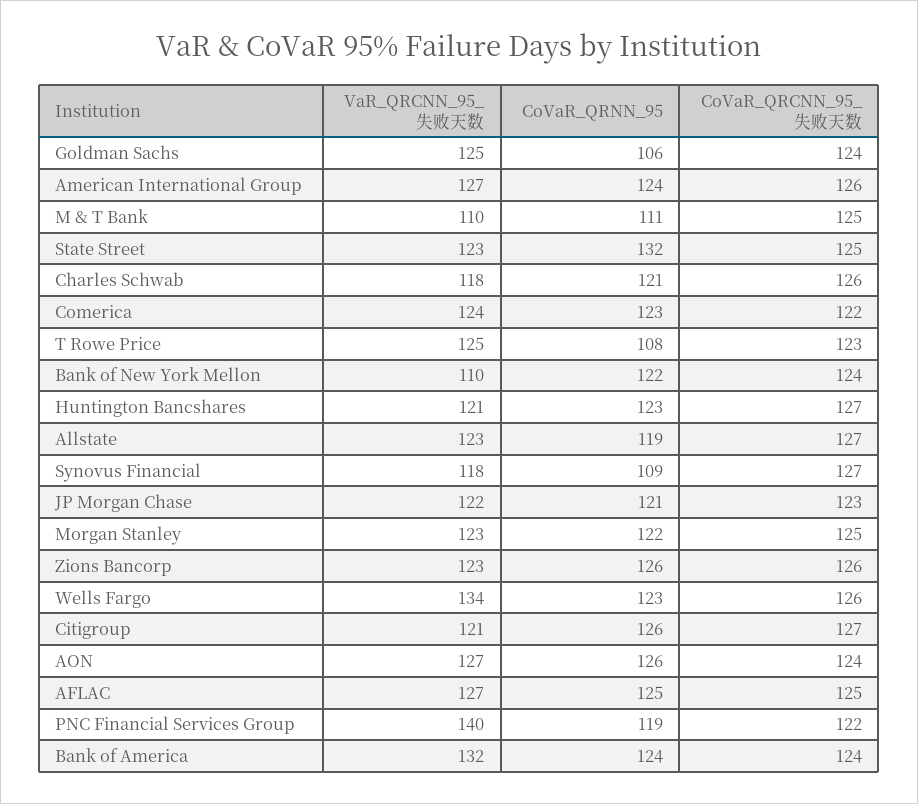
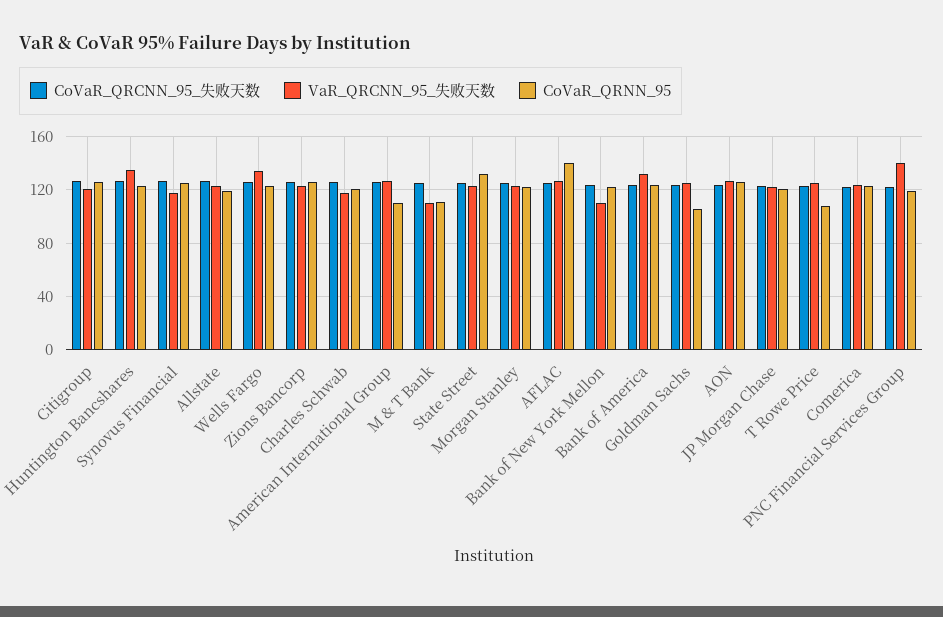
  {
    "VaR_QRCNN_95_失败天数": {
      "Goldman Sachs": 125,
      "American International Group": 127,
      "M & T Bank": 110,
      "State Street": 123,
      "Charles Schwab": 118,
      "Comerica": 124,
      "T Rowe Price": 125,
      "Bank of New York Mellon": 110,
-     "Huntington Bancshares": 121,
+     "Huntington Bancshares": 135,
      "Allstate": 123,
      "Synovus Financial": 118,
      "JP Morgan Chase": 122,
      "Morgan Stanley": 123,
      "Zions Bancorp": 123,
      "Wells Fargo": 134,
      "Citigroup": 121,
      "AON": 127,
      "AFLAC": 127,
      "PNC Financial Services Group": 140,
      "Bank of America": 132
    },
    "CoVaR_QRNN_95": {
      "Goldman Sachs": 106,
-     "American International Group": 124,
+     "American International Group": 110,
      "M & T Bank": 111,
      "State Street": 132,
      "Charles Schwab": 121,
      "Comerica": 123,
      "T Rowe Price": 108,
      "Bank of New York Mellon": 122,
      "Huntington Bancshares": 123,
      "Allstate": 119,
-     "Synovus Financial": 109,
+     "Synovus Financial": 125,
      "JP Morgan Chase": 121,
      "Morgan Stanley": 122,
      "Zions Bancorp": 126,
      "Wells Fargo": 123,
      "Citigroup": 126,
      "AON": 126,
-     "AFLAC": 125,
+     "AFLAC": 140,
      "PNC Financial Services Group": 119,
      "Bank of America": 124
    },
    "CoVaR_QRCNN_95_失败天数": {
      "Goldman Sachs": 124,
      "American International Group": 126,
      "M & T Bank": 125,
      "State Street": 125,
      "Charles Schwab": 126,
      "Comerica": 122,
      "T Rowe Price": 123,
      "Bank of New York Mellon": 124,
      "Huntington Bancshares": 127,
      "Allstate": 127,
      "Synovus Financial": 127,
      "JP Morgan Chase": 123,
      "Morgan Stanley": 125,
      "Zions Bancorp": 126,
      "Wells Fargo": 126,
      "Citigroup": 127,
      "AON": 124,
      "AFLAC": 125,
      "PNC Financial Services Group": 122,
      "Bank of America": 124
    }
  }

